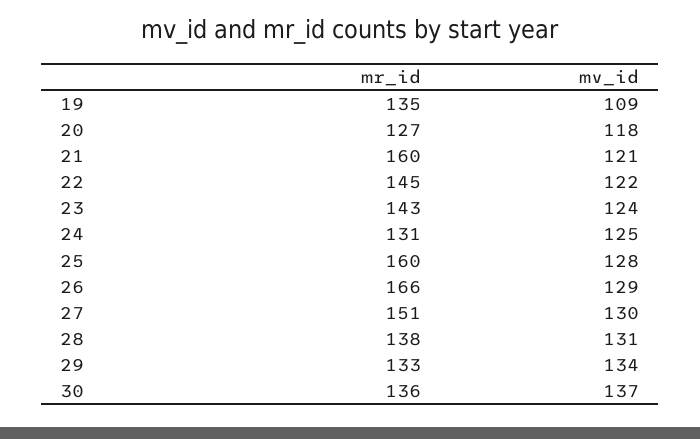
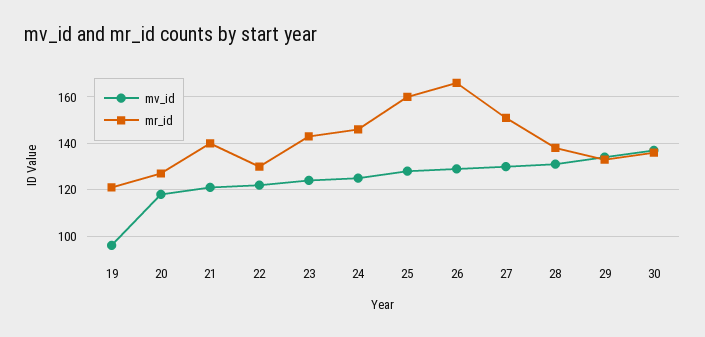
  {
    "mr_id": {
-     "19": 135,
+     "19": 120,
      "20": 127,
-     "21": 160,
+     "21": 140,
-     "22": 145,
+     "22": 130,
      "23": 143,
-     "24": 131,
+     "24": 145,
      "25": 160,
      "26": 166,
      "27": 151,
      "28": 138,
      "29": 133,
      "30": 136
    },
    "mv_id": {
-     "19": 109,
+     "19": 95,
      "20": 118,
      "21": 121,
      "22": 122,
      "23": 124,
      "24": 125,
      "25": 128,
      "26": 129,
      "27": 130,
      "28": 131,
      "29": 134,
      "30": 137
    }
  }

